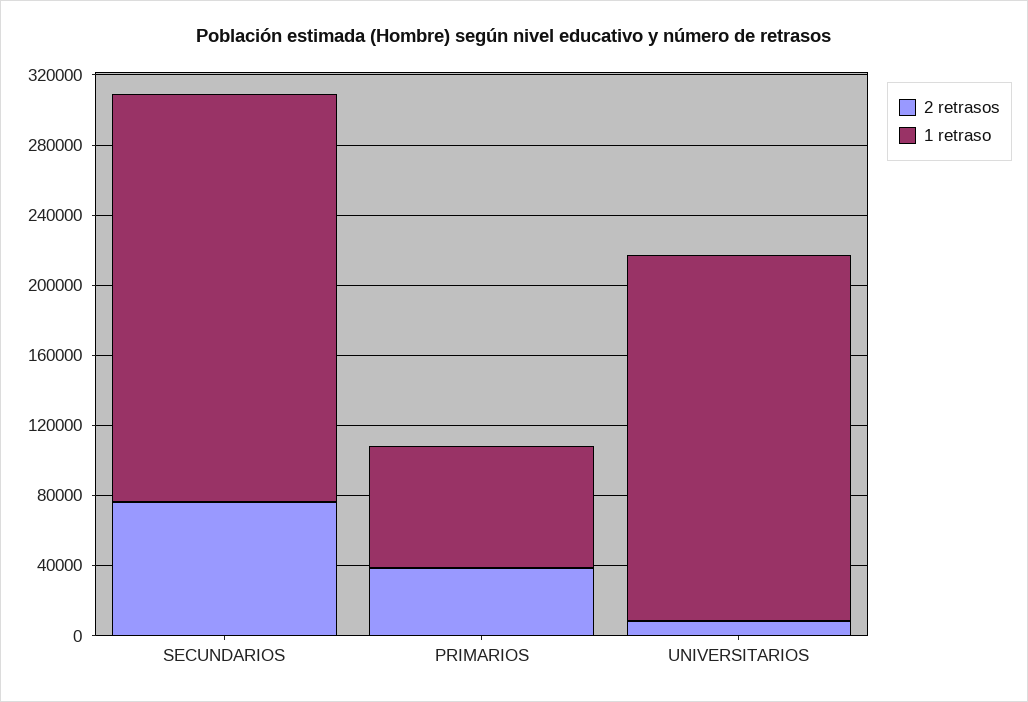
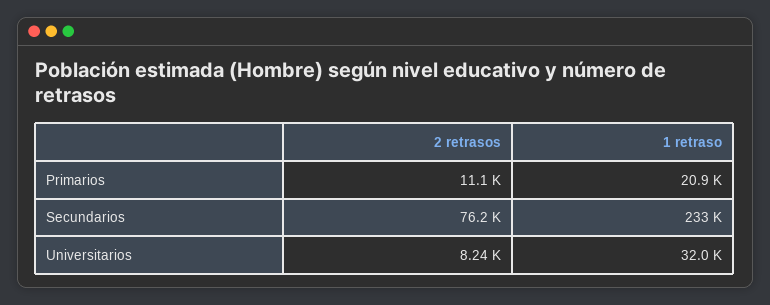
  {
    "2 retrasos": {
      "SECUNDARIOS": 76200,
-     "PRIMARIOS": 40000,
+     "PRIMARIOS": 11100,
      "UNIVERSITARIOS": 8240
    },
    "1 retraso": {
      "SECUNDARIOS": 233000,
-     "PRIMARIOS": 70000,
+     "PRIMARIOS": 20900,
-     "UNIVERSITARIOS": 210000
+     "UNIVERSITARIOS": 32000
    }
  }

